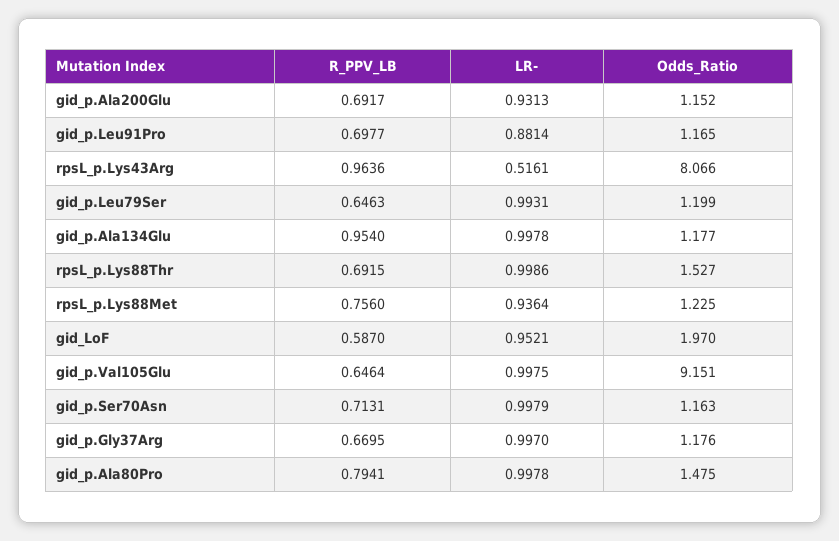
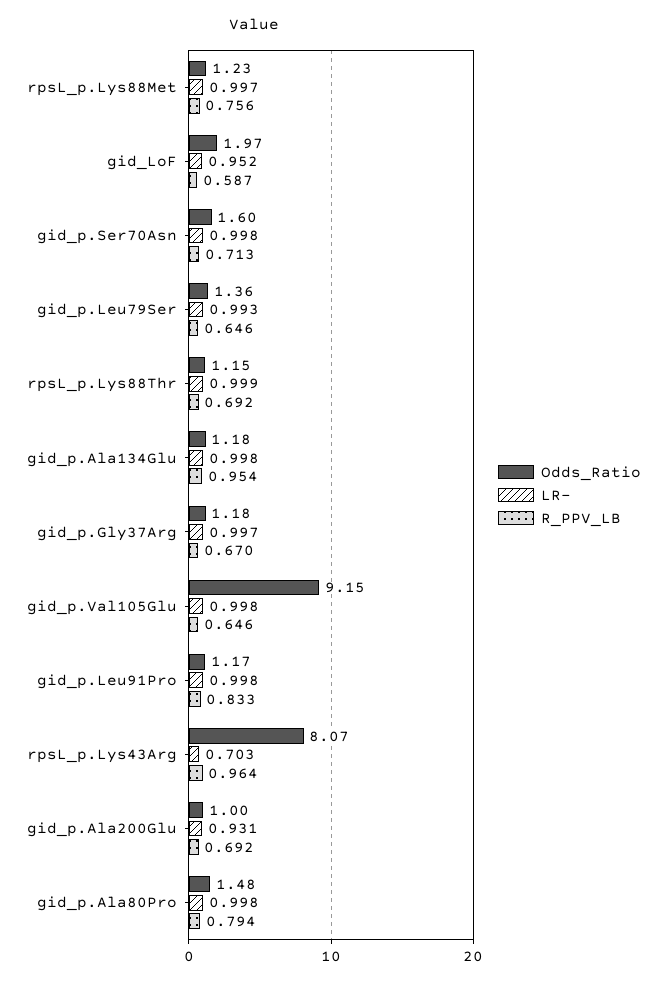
  {
    "R_PPV_LB": {
      "gid_p.Ala200Glu": 0.6917,
-     "gid_p.Leu91Pro": 0.6977,
+     "gid_p.Leu91Pro": 0.833,
      "rpsL_p.Lys43Arg": 0.9636,
      "gid_p.Leu79Ser": 0.6463,
      "gid_p.Ala134Glu": 0.954,
      "rpsL_p.Lys88Thr": 0.6915,
      "rpsL_p.Lys88Met": 0.756,
      "gid_LoF": 0.587,
      "gid_p.Val105Glu": 0.6464,
      "gid_p.Ser70Asn": 0.7131,
      "gid_p.Gly37Arg": 0.6695,
      "gid_p.Ala80Pro": 0.7941
    },
    "LR-": {
      "gid_p.Ala200Glu": 0.9313,
-     "gid_p.Leu91Pro": 0.8814,
+     "gid_p.Leu91Pro": 0.998,
-     "rpsL_p.Lys43Arg": 0.5161,
+     "rpsL_p.Lys43Arg": 0.703,
      "gid_p.Leu79Ser": 0.9931,
      "gid_p.Ala134Glu": 0.9978,
      "rpsL_p.Lys88Thr": 0.9986,
-     "rpsL_p.Lys88Met": 0.9364,
+     "rpsL_p.Lys88Met": 0.997,
      "gid_LoF": 0.9521,
      "gid_p.Val105Glu": 0.9975,
      "gid_p.Ser70Asn": 0.9979,
      "gid_p.Gly37Arg": 0.997,
      "gid_p.Ala80Pro": 0.9978
    },
    "Odds_Ratio": {
-     "gid_p.Ala200Glu": 1.152,
+     "gid_p.Ala200Glu": 1,
      "gid_p.Leu91Pro": 1.165,
      "rpsL_p.Lys43Arg": 8.066,
-     "gid_p.Leu79Ser": 1.199,
+     "gid_p.Leu79Ser": 1.36,
      "gid_p.Ala134Glu": 1.177,
-     "rpsL_p.Lys88Thr": 1.527,
+     "rpsL_p.Lys88Thr": 1.15,
      "rpsL_p.Lys88Met": 1.225,
      "gid_LoF": 1.97,
      "gid_p.Val105Glu": 9.151,
-     "gid_p.Ser70Asn": 1.163,
+     "gid_p.Ser70Asn": 1.6,
      "gid_p.Gly37Arg": 1.176,
      "gid_p.Ala80Pro": 1.475
    }
  }

